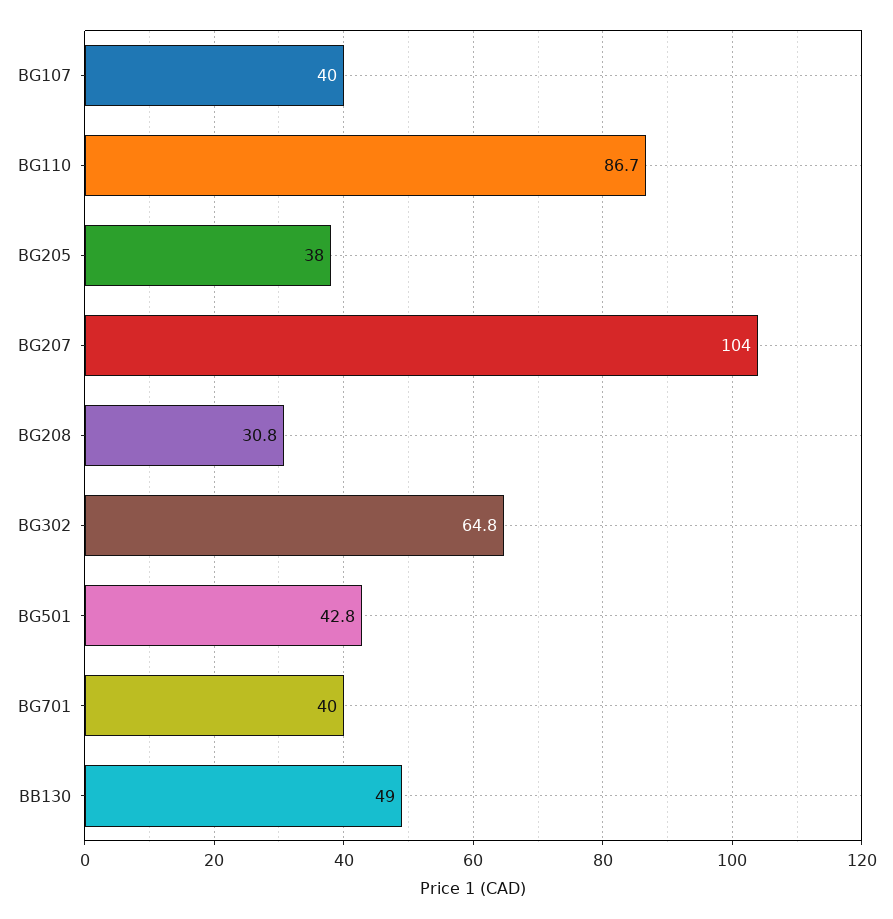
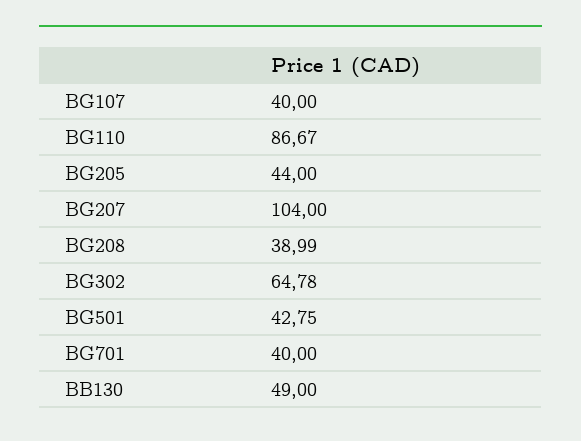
  {
    "BG107": 40,
    "BG110": 86.67,
-   "BG205": 38,
+   "BG205": 44,
    "BG207": 104,
-   "BG208": 30.8,
+   "BG208": 38.99,
    "BG302": 64.78,
    "BG501": 42.75,
    "BG701": 40,
    "BB130": 49
  }

